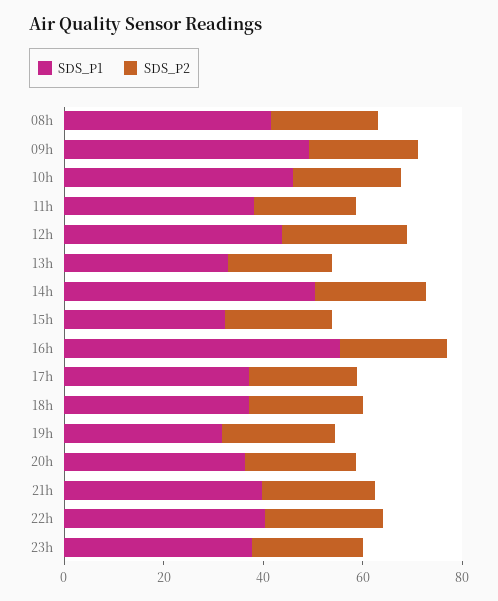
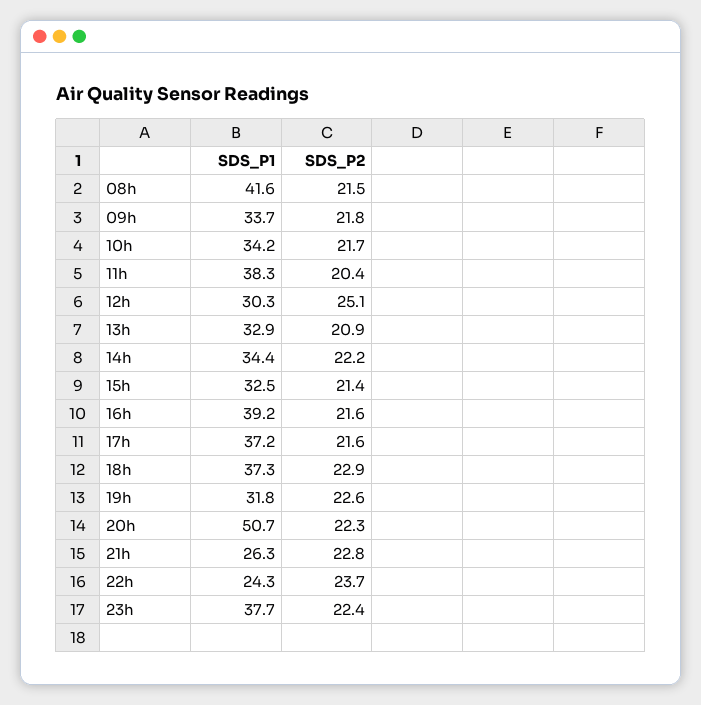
  {
    "SDS_P1": {
      "08h": 41.6,
-     "09h": 50,
+     "09h": 33.7,
-     "10h": 45,
+     "10h": 34.2,
      "11h": 38.3,
-     "12h": 45,
+     "12h": 30.3,
      "13h": 32.9,
-     "14h": 50,
+     "14h": 34.4,
      "15h": 32.5,
-     "16h": 55,
+     "16h": 39.2,
      "17h": 37.2,
      "18h": 37.3,
      "19h": 31.8,
-     "20h": 35,
+     "20h": 50.7,
-     "21h": 40,
+     "21h": 26.3,
-     "22h": 40,
+     "22h": 24.3,
      "23h": 37.7
    },
    "SDS_P2": {
      "08h": 21.5,
      "09h": 21.8,
      "10h": 21.7,
      "11h": 20.4,
      "12h": 25.1,
      "13h": 20.9,
      "14h": 22.2,
      "15h": 21.4,
      "16h": 21.6,
      "17h": 21.6,
      "18h": 22.9,
      "19h": 22.6,
      "20h": 22.3,
      "21h": 22.8,
      "22h": 23.7,
      "23h": 22.4
    }
  }

